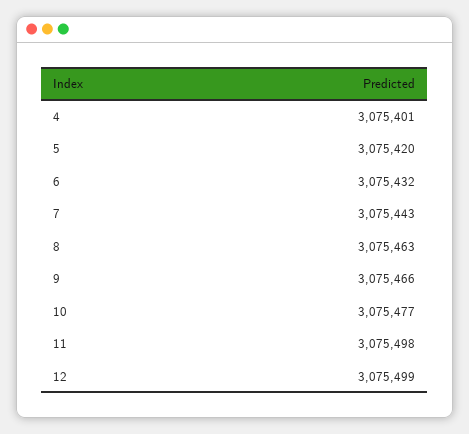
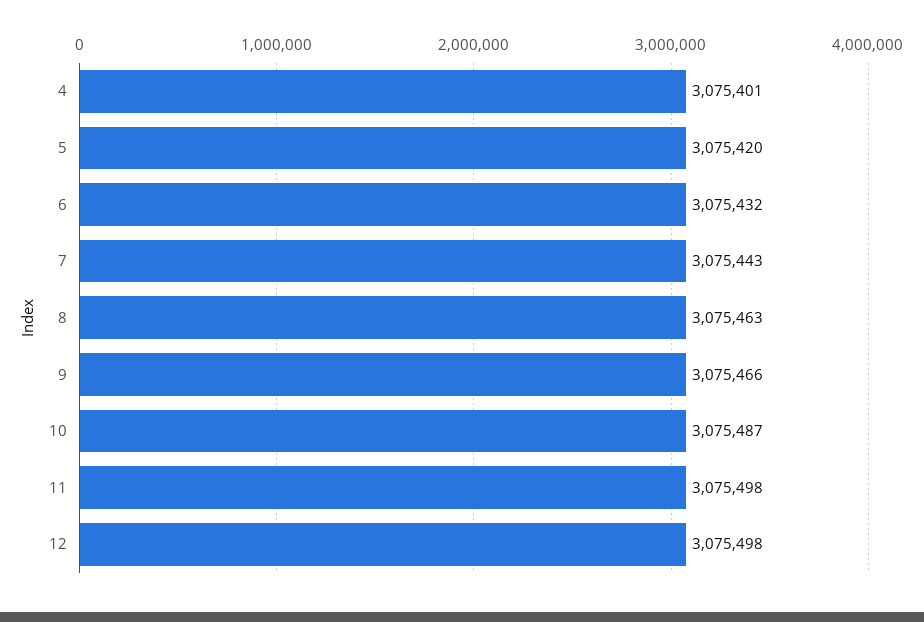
  {
    "4": 3075401,
    "5": 3075420,
    "6": 3075432,
    "7": 3075443,
    "8": 3075463,
    "9": 3075466,
-   "10": 3075477,
+   "10": 3075487,
    "11": 3075498,
-   "12": 3075499
+   "12": 3075498
  }

